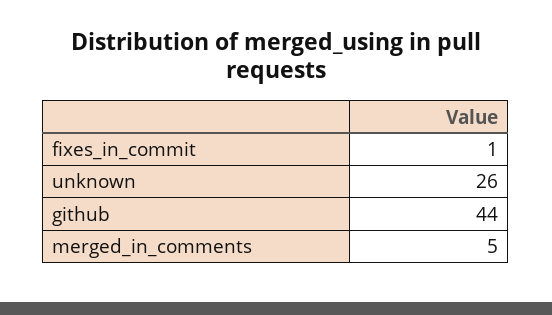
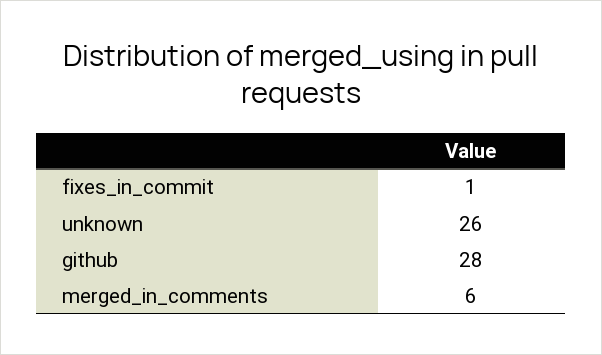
  {
    "fixes_in_commit": 1,
    "unknown": 26,
-   "github": 44,
+   "github": 28,
-   "merged_in_comments": 5
+   "merged_in_comments": 6
  }

